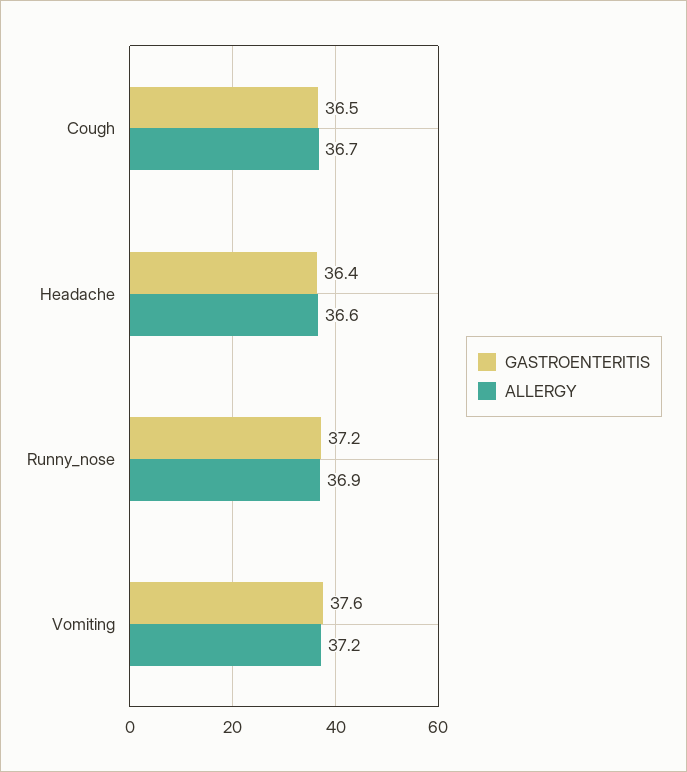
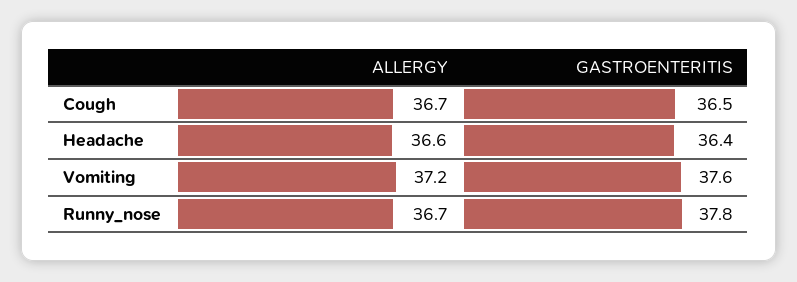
  {
    "GASTROENTERITIS": {
      "Cough": 36.5,
      "Headache": 36.4,
-     "Runny_nose": 37.2,
+     "Runny_nose": 37.8,
      "Vomiting": 37.6
    },
    "ALLERGY": {
      "Cough": 36.7,
      "Headache": 36.6,
-     "Runny_nose": 36.9,
+     "Runny_nose": 36.7,
      "Vomiting": 37.2
    }
  }

